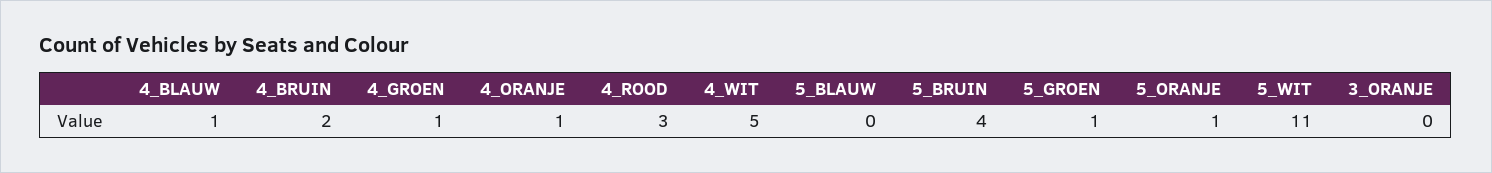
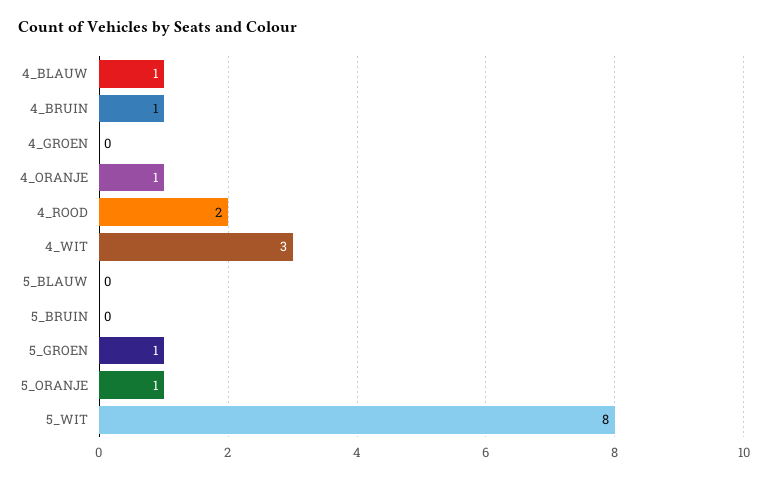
  {
    "4_BLAUW": 1,
-   "4_BRUIN": 2,
+   "4_BRUIN": 1,
-   "4_GROEN": 1,
+   "4_GROEN": 0,
    "4_ORANJE": 1,
-   "4_ROOD": 3,
+   "4_ROOD": 2,
-   "4_WIT": 5,
+   "4_WIT": 3,
    "5_BLAUW": 0,
-   "5_BRUIN": 4,
+   "5_BRUIN": 0,
    "5_GROEN": 1,
    "5_ORANJE": 1,
-   "5_WIT": 11,
+   "5_WIT": 8
-   "3_ORANJE": 0
  }

